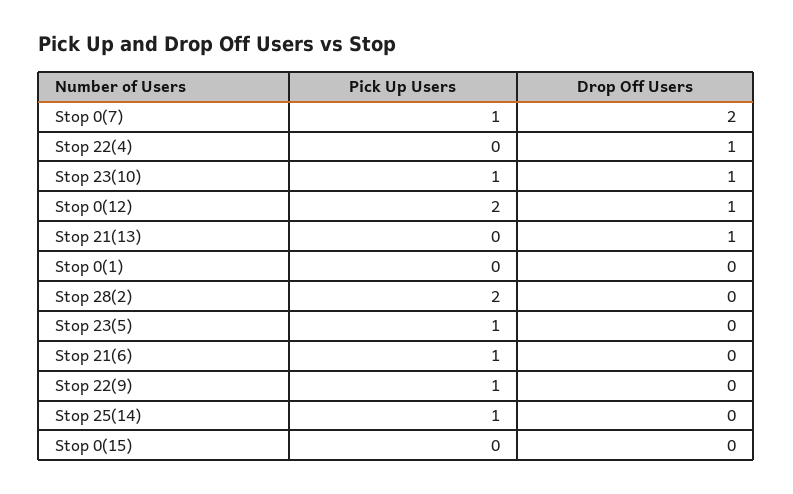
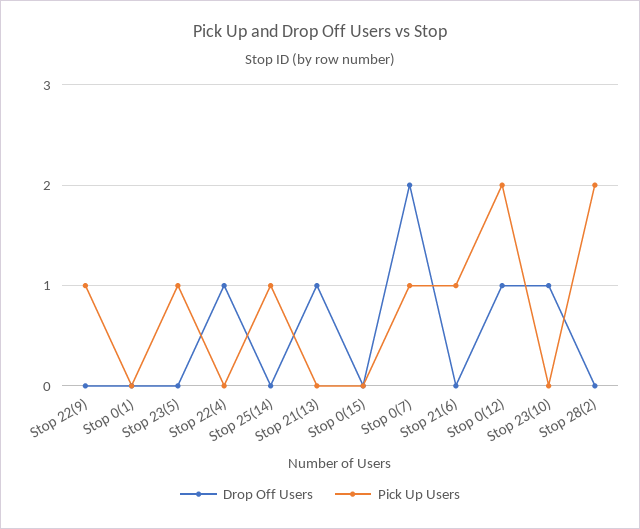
  {
    "Pick Up Users": {
      "Stop 0(7)": 1,
      "Stop 22(4)": 0,
-     "Stop 23(10)": 1,
+     "Stop 23(10)": 0,
      "Stop 0(12)": 2,
      "Stop 21(13)": 0,
      "Stop 0(1)": 0,
      "Stop 28(2)": 2,
      "Stop 23(5)": 1,
      "Stop 21(6)": 1,
      "Stop 22(9)": 1,
      "Stop 25(14)": 1,
      "Stop 0(15)": 0
    },
    "Drop Off Users": {
      "Stop 0(7)": 2,
      "Stop 22(4)": 1,
      "Stop 23(10)": 1,
      "Stop 0(12)": 1,
      "Stop 21(13)": 1,
      "Stop 0(1)": 0,
      "Stop 28(2)": 0,
      "Stop 23(5)": 0,
      "Stop 21(6)": 0,
      "Stop 22(9)": 0,
      "Stop 25(14)": 0,
      "Stop 0(15)": 0
    }
  }

